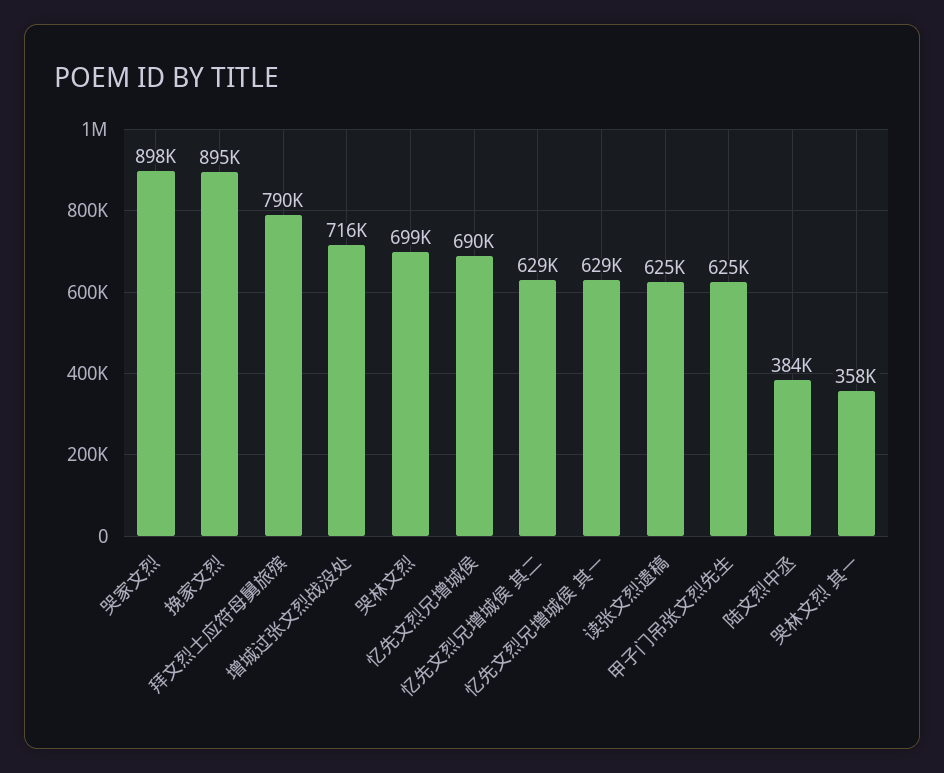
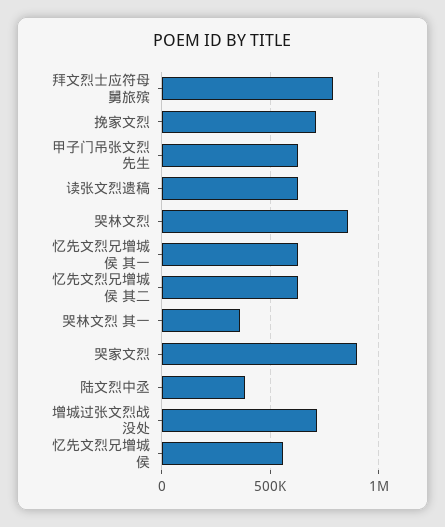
  {
    "哭家文烈": 898000,
-   "挽家文烈": 895000,
+   "挽家文烈": 700000,
    "拜文烈士应符母舅旅殡": 790000,
    "增城过张文烈战没处": 716000,
-   "哭林文烈": 699000,
+   "哭林文烈": 850000,
-   "忆先文烈兄增城侯": 690000,
+   "忆先文烈兄增城侯": 550000,
    "忆先文烈兄增城侯 其二": 629000,
    "忆先文烈兄增城侯 其一": 629000,
    "读张文烈遗稿": 625000,
    "甲子门吊张文烈先生": 625000,
    "陆文烈中丞": 384000,
    "哭林文烈 其一": 358000
  }

